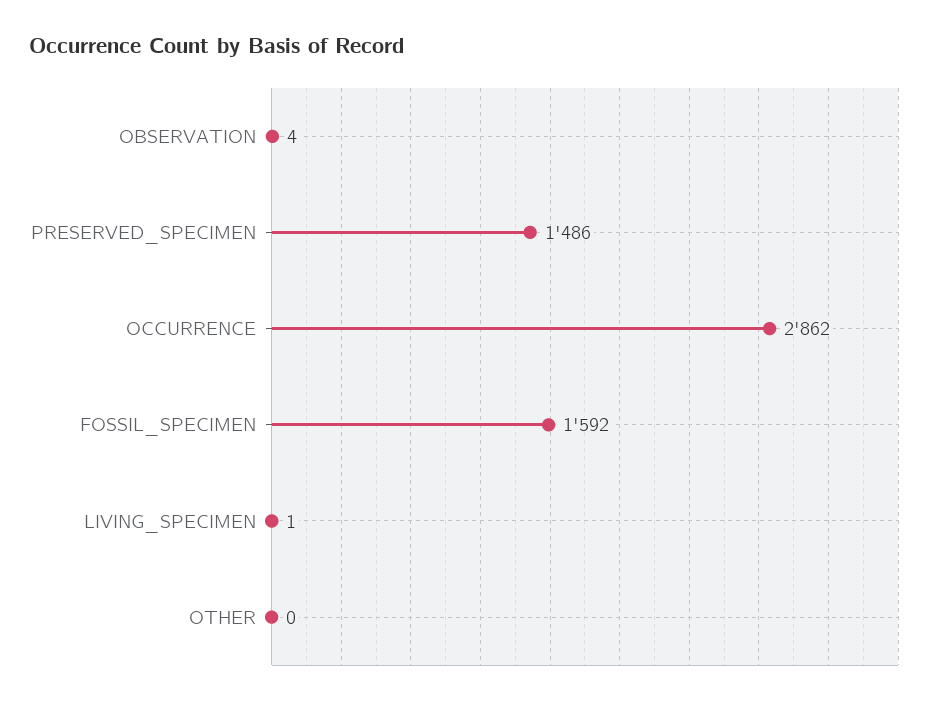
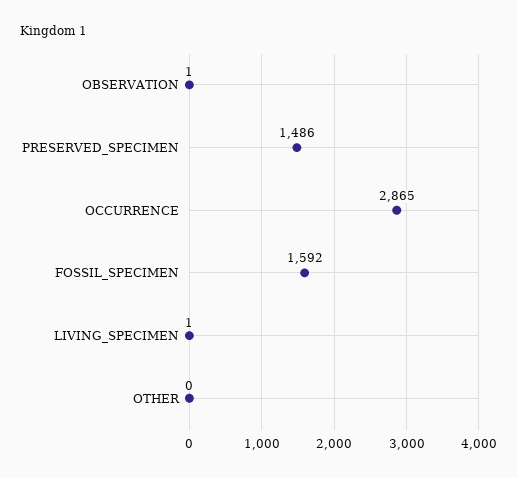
  {
-   "OBSERVATION": 4,
+   "OBSERVATION": 1,
    "PRESERVED_SPECIMEN": 1486,
-   "OCCURRENCE": 2862,
+   "OCCURRENCE": 2865,
    "FOSSIL_SPECIMEN": 1592,
    "LIVING_SPECIMEN": 1,
    "OTHER": 0
  }

